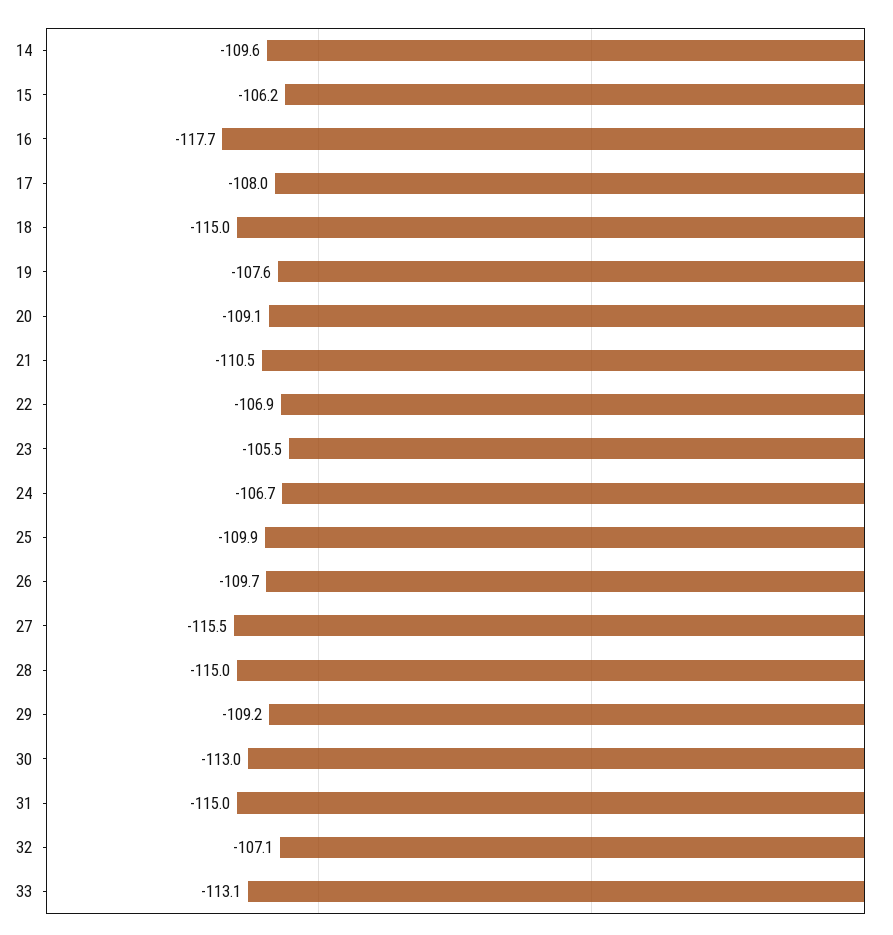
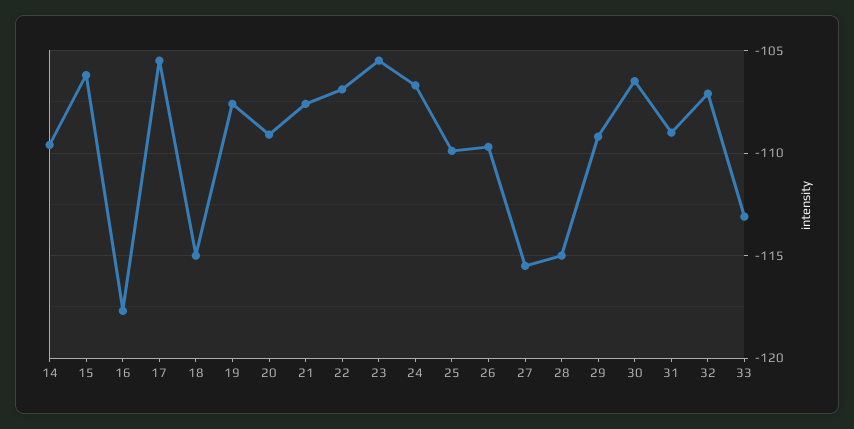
  {
    "14": -109.6,
    "15": -106.2,
    "16": -117.7,
-   "17": -108,
+   "17": -105.5,
    "18": -115,
    "19": -107.6,
    "20": -109.1,
-   "21": -110.5,
+   "21": -107.5,
    "22": -106.9,
    "23": -105.5,
    "24": -106.7,
    "25": -109.9,
    "26": -109.7,
    "27": -115.5,
    "28": -115,
    "29": -109.2,
-   "30": -113,
+   "30": -106.5,
-   "31": -115,
+   "31": -109,
    "32": -107.1,
    "33": -113.1
  }

